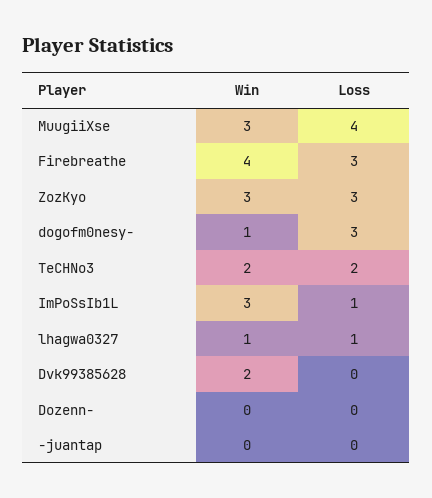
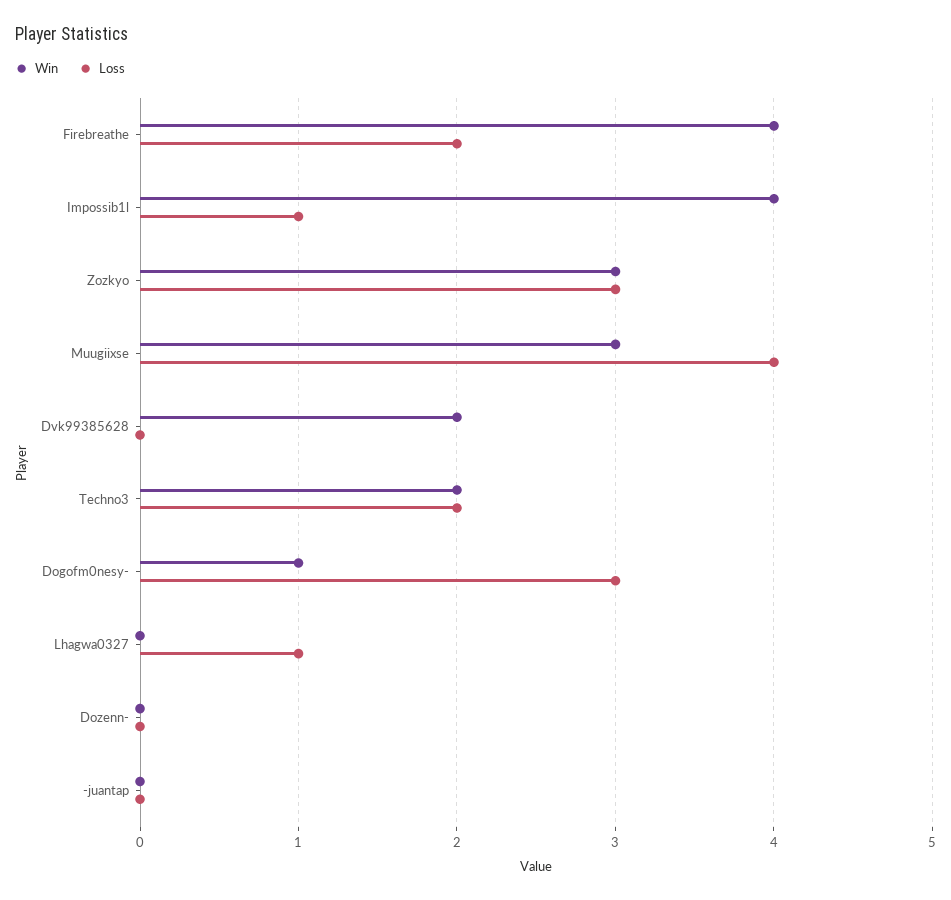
  {
    "Win": {
      "MuugiiXse": 3,
      "Firebreathe": 4,
      "ZozKyo": 3,
      "dogofm0nesy-": 1,
      "TeCHNo3": 2,
-     "ImPoSsIb1L": 3,
+     "ImPoSsIb1L": 4,
-     "lhagwa0327": 1,
+     "lhagwa0327": 0,
      "Dvk99385628": 2,
      "Dozenn-": 0,
      "-juantap": 0
    },
    "Loss": {
      "MuugiiXse": 4,
-     "Firebreathe": 3,
+     "Firebreathe": 2,
      "ZozKyo": 3,
      "dogofm0nesy-": 3,
      "TeCHNo3": 2,
      "ImPoSsIb1L": 1,
      "lhagwa0327": 1,
      "Dvk99385628": 0,
      "Dozenn-": 0,
      "-juantap": 0
    }
  }

